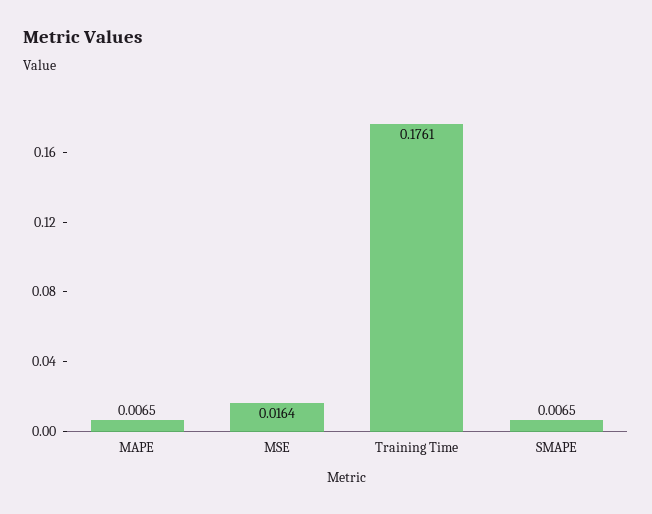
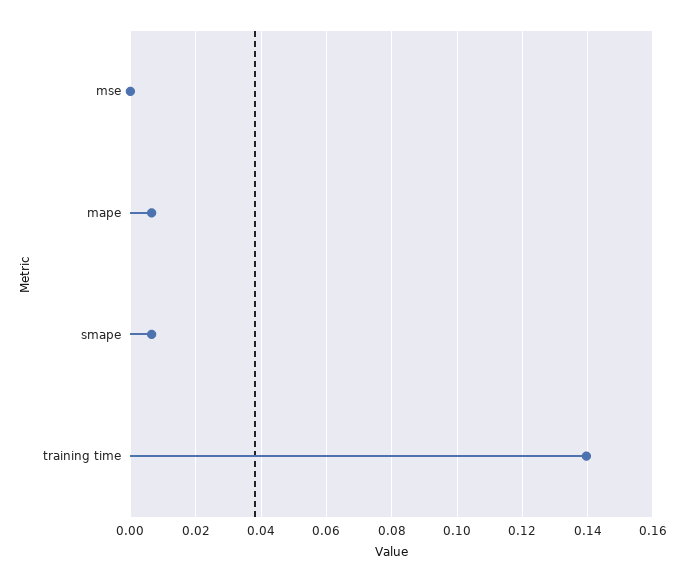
  {
    "MAPE": 0.0065,
-   "MSE": 0.0164,
+   "MSE": 0,
-   "Training Time": 0.1761,
+   "Training Time": 0.14,
    "SMAPE": 0.0065
  }

